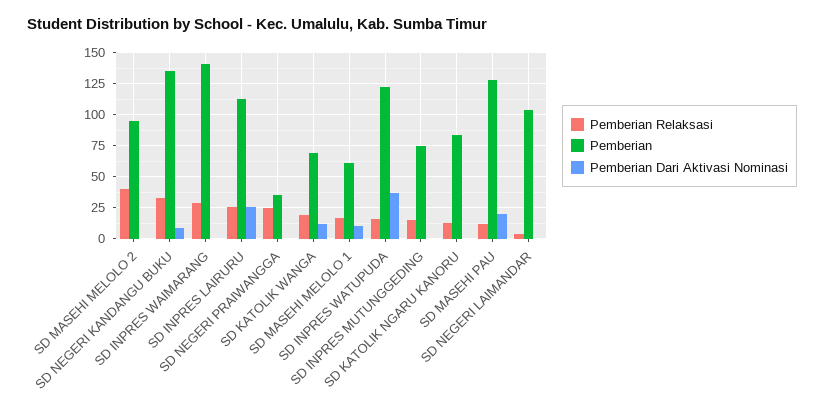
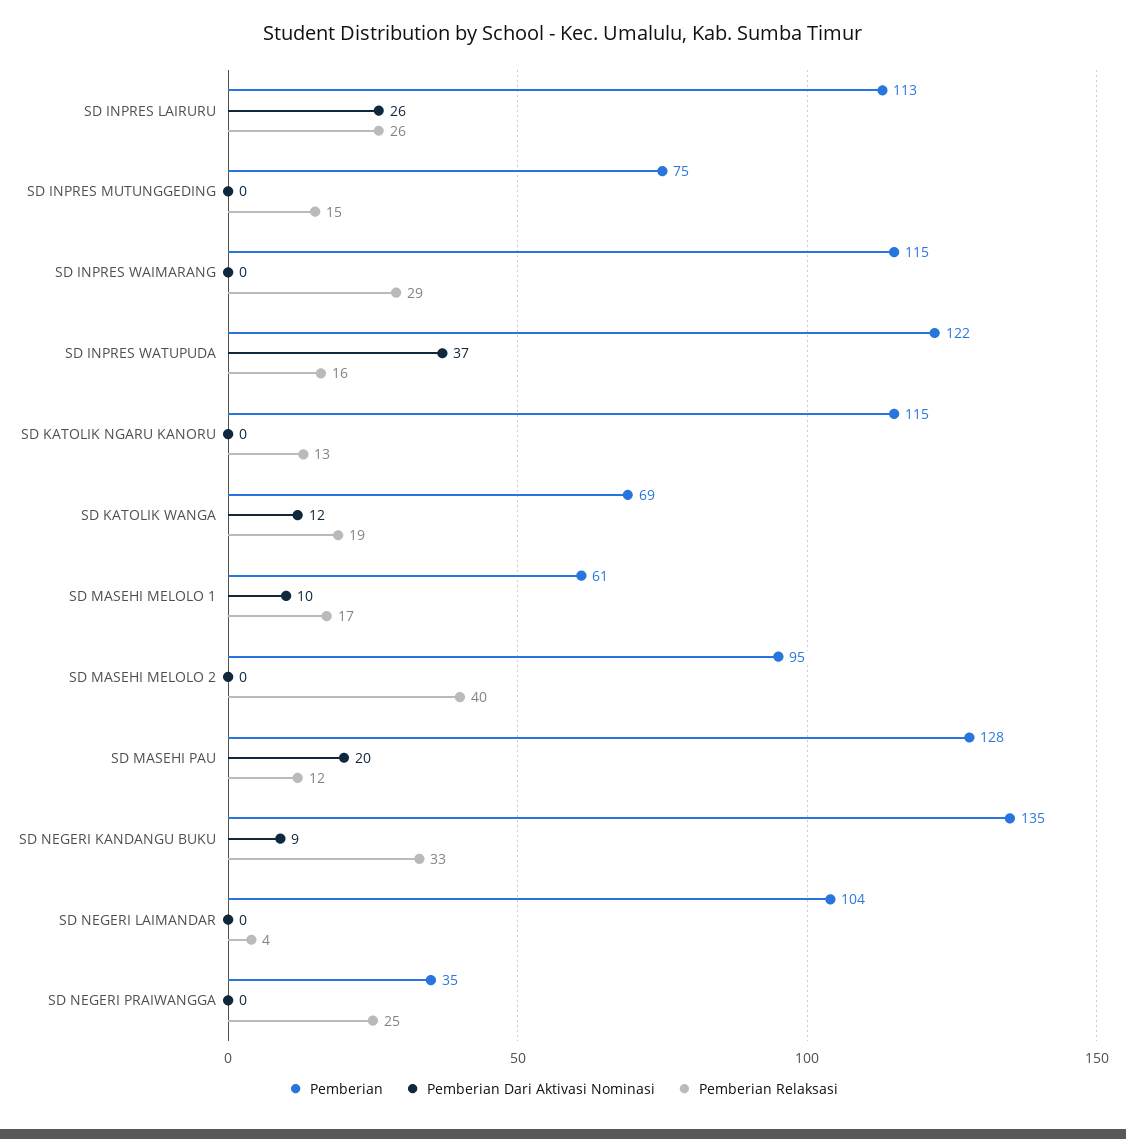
  {
    "Pemberian Relaksasi": {
      "SD MASEHI MELOLO 2": 40,
      "SD NEGERI KANDANGU BUKU": 33,
      "SD INPRES WAIMARANG": 29,
      "SD INPRES LAIRURU": 26,
      "SD NEGERI PRAIWANGGA": 25,
      "SD KATOLIK WANGA": 19,
      "SD MASEHI MELOLO 1": 17,
      "SD INPRES WATUPUDA": 16,
      "SD INPRES MUTUNGGEDING": 15,
      "SD KATOLIK NGARU KANORU": 13,
      "SD MASEHI PAU": 12,
      "SD NEGERI LAIMANDAR": 4
    },
    "Pemberian": {
      "SD MASEHI MELOLO 2": 95,
      "SD NEGERI KANDANGU BUKU": 135,
-     "SD INPRES WAIMARANG": 140,
+     "SD INPRES WAIMARANG": 115,
      "SD INPRES LAIRURU": 113,
      "SD NEGERI PRAIWANGGA": 35,
      "SD KATOLIK WANGA": 69,
      "SD MASEHI MELOLO 1": 61,
      "SD INPRES WATUPUDA": 122,
      "SD INPRES MUTUNGGEDING": 75,
-     "SD KATOLIK NGARU KANORU": 85,
+     "SD KATOLIK NGARU KANORU": 115,
      "SD MASEHI PAU": 128,
      "SD NEGERI LAIMANDAR": 104
    },
    "Pemberian Dari Aktivasi Nominasi": {
      "SD MASEHI MELOLO 2": 0,
      "SD NEGERI KANDANGU BUKU": 9,
      "SD INPRES WAIMARANG": 0,
      "SD INPRES LAIRURU": 26,
      "SD NEGERI PRAIWANGGA": 0,
      "SD KATOLIK WANGA": 12,
      "SD MASEHI MELOLO 1": 10,
      "SD INPRES WATUPUDA": 37,
      "SD INPRES MUTUNGGEDING": 0,
      "SD KATOLIK NGARU KANORU": 0,
      "SD MASEHI PAU": 20,
      "SD NEGERI LAIMANDAR": 0
    }
  }

